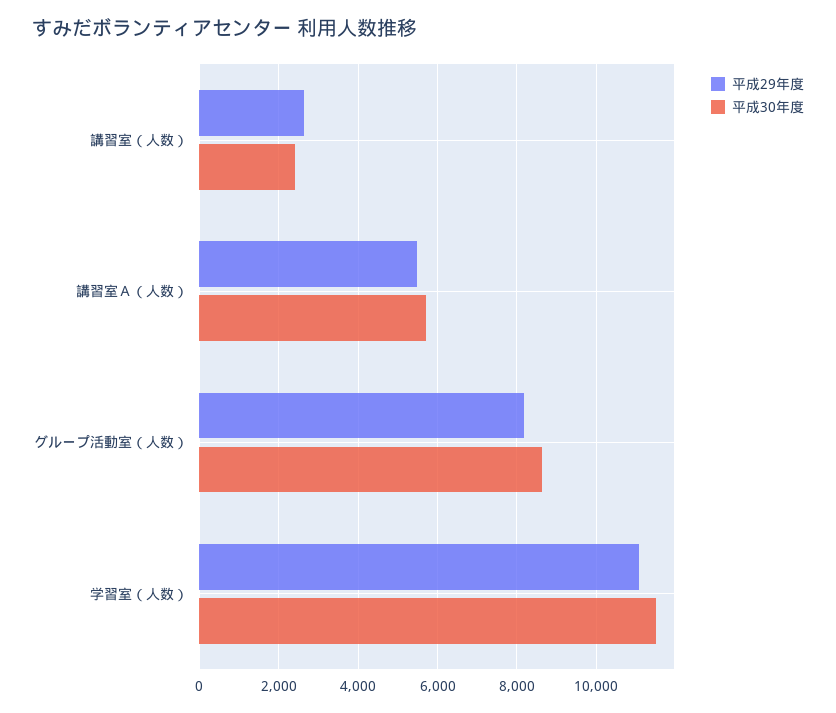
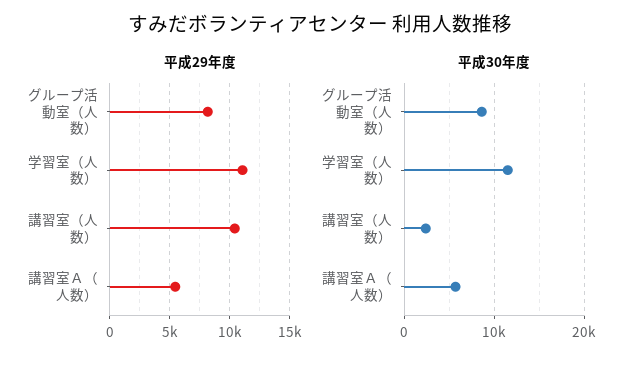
  {
    "平成29年度": {
-     "講習室（人数）": 2600,
+     "講習室（人数）": 10500,
      "講習室Ａ（人数）": 5400,
      "グループ活動室（人数）": 8200,
      "学習室（人数）": 11000
    },
    "平成30年度": {
      "講習室（人数）": 2400,
      "講習室Ａ（人数）": 5800,
      "グループ活動室（人数）": 8600,
      "学習室（人数）": 11600
    }
  }

